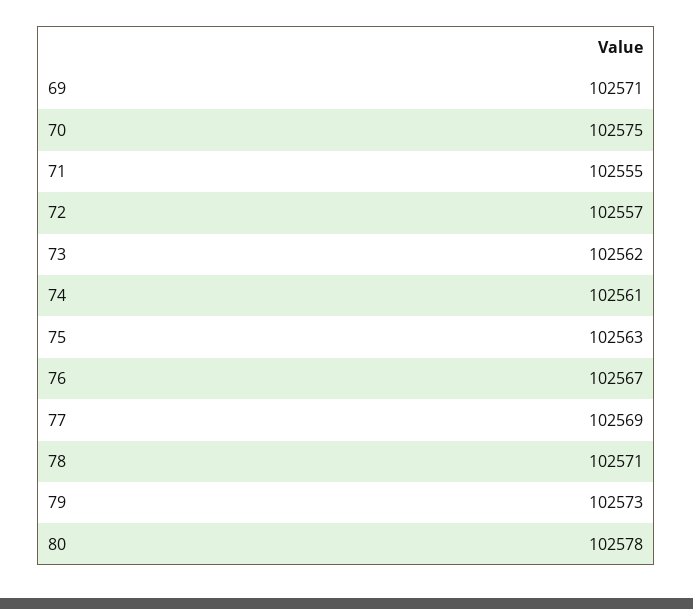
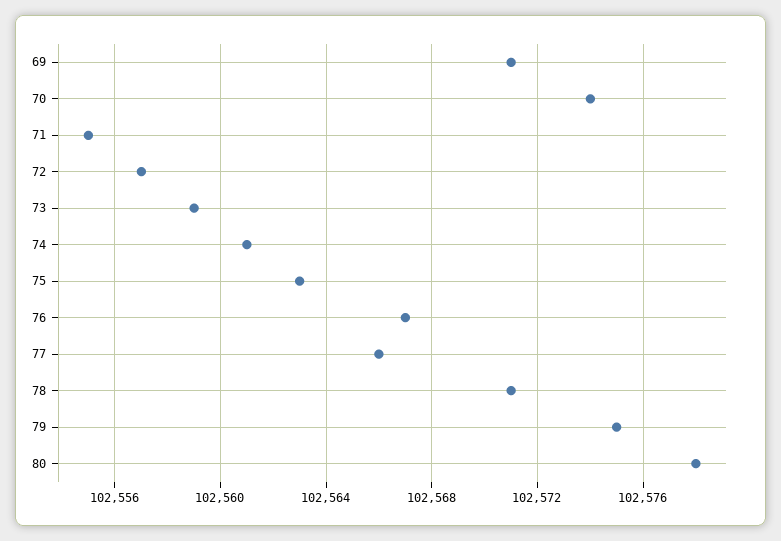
  {
    "69": 102571,
-   "70": 102575,
+   "70": 102574,
    "71": 102555,
    "72": 102557,
-   "73": 102562,
+   "73": 102559,
    "74": 102561,
    "75": 102563,
    "76": 102567,
-   "77": 102569,
+   "77": 102566,
    "78": 102571,
-   "79": 102573,
+   "79": 102575,
    "80": 102578
  }

